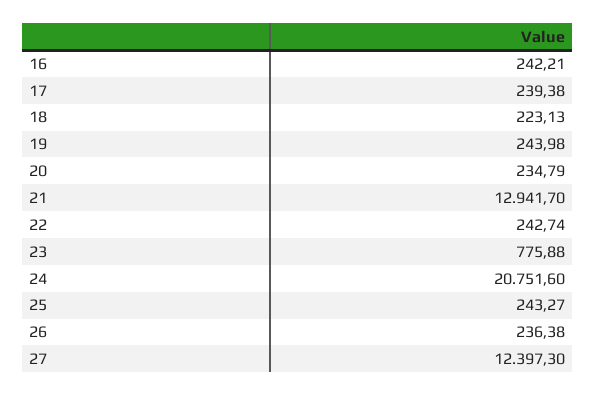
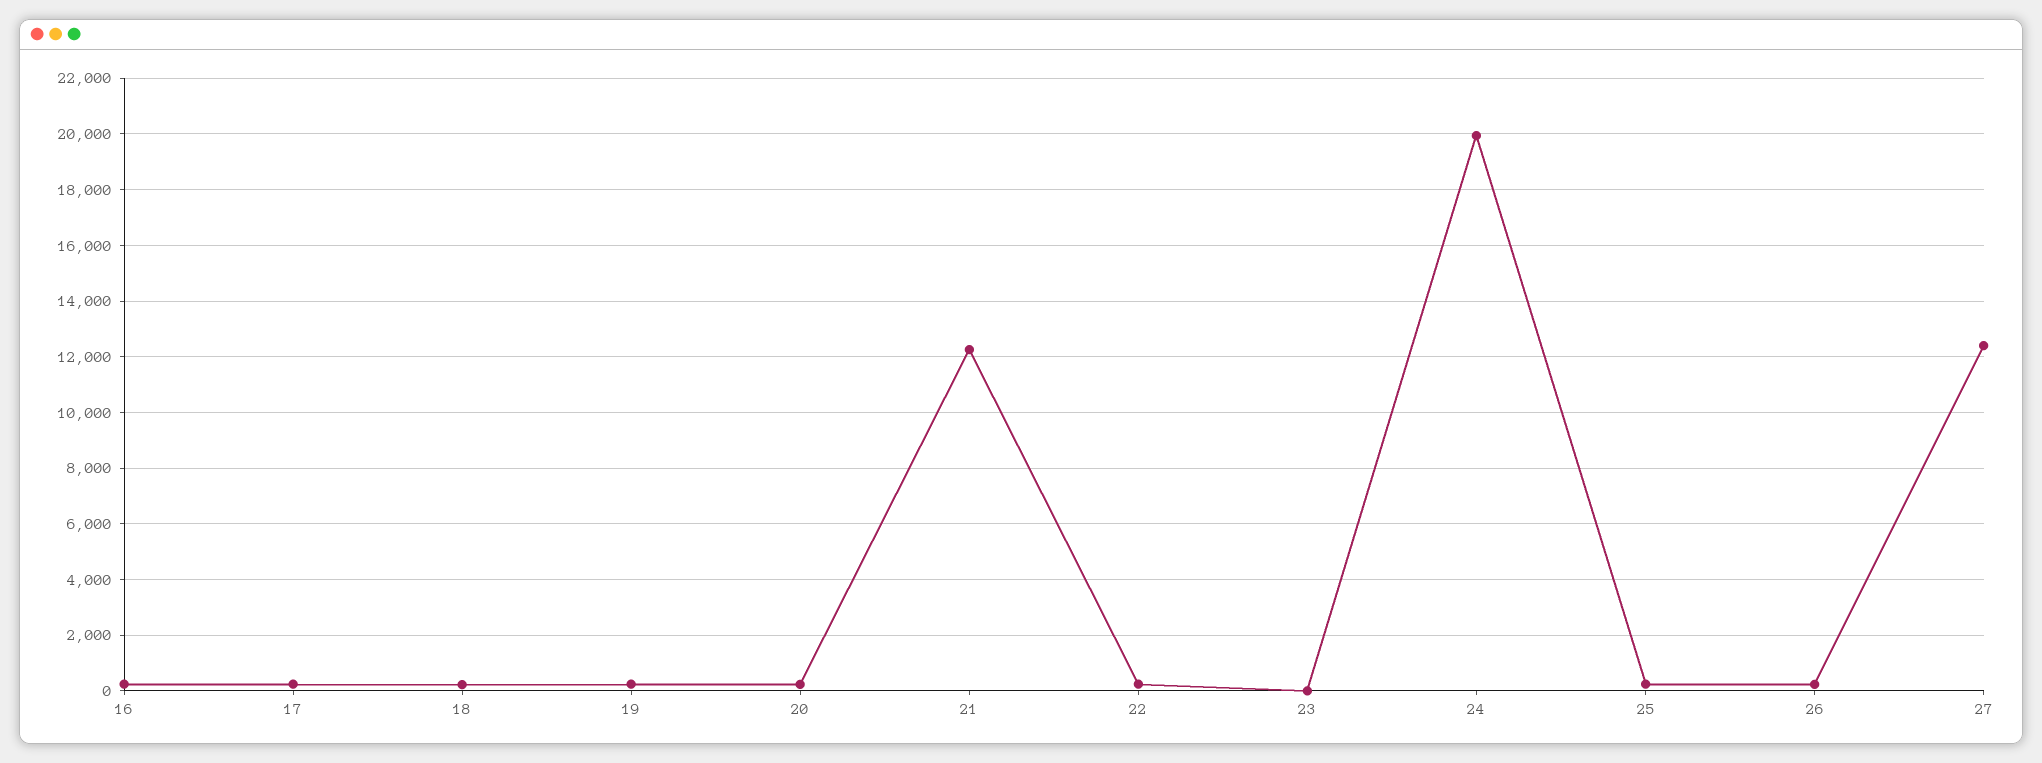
  {
    "16": 242.21,
    "17": 239.38,
    "18": 223.13,
    "19": 243.98,
    "20": 234.79,
-   "21": 12941.7,
+   "21": 12250,
    "22": 242.74,
-   "23": 775.88,
+   "23": 0,
-   "24": 20751.6,
+   "24": 20000,
    "25": 243.27,
    "26": 236.38,
    "27": 12397.3
  }

